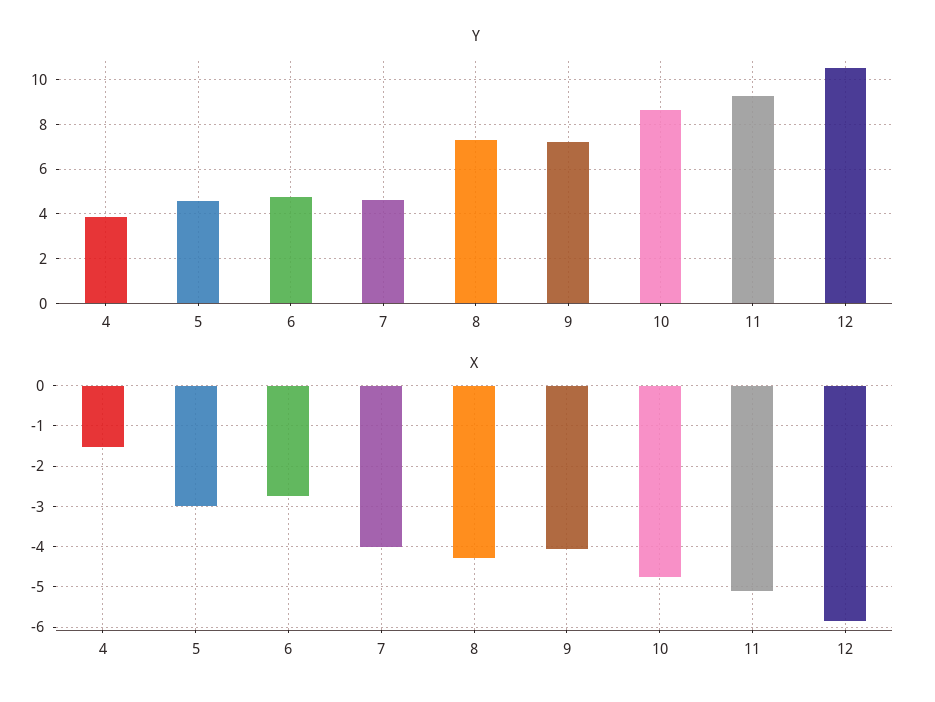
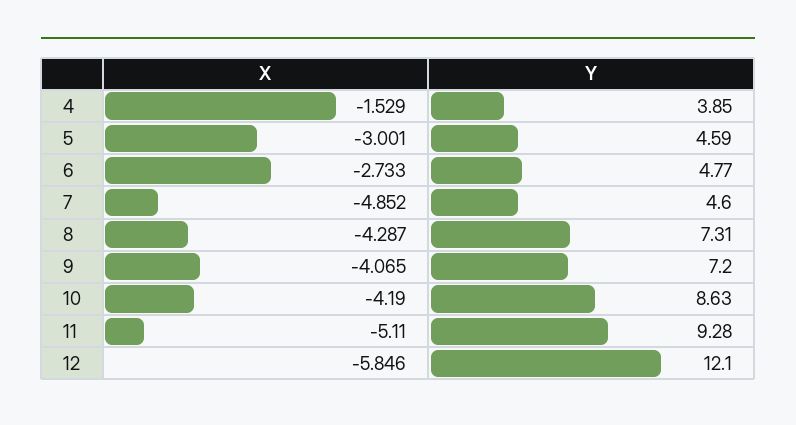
  {
    "Y": {
      "4": 3.85,
      "5": 4.59,
      "6": 4.77,
      "7": 4.6,
      "8": 7.31,
      "9": 7.2,
      "10": 8.63,
      "11": 9.28,
-     "12": 10.5
+     "12": 12.1
    },
    "X": {
      "4": -1.529,
      "5": -3.001,
      "6": -2.733,
-     "7": -4,
+     "7": -4.852,
      "8": -4.287,
      "9": -4.065,
-     "10": -4.8,
+     "10": -4.19,
      "11": -5.11,
      "12": -5.846
    }
  }

